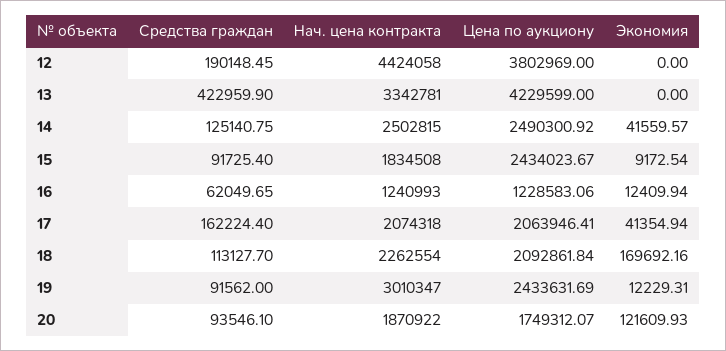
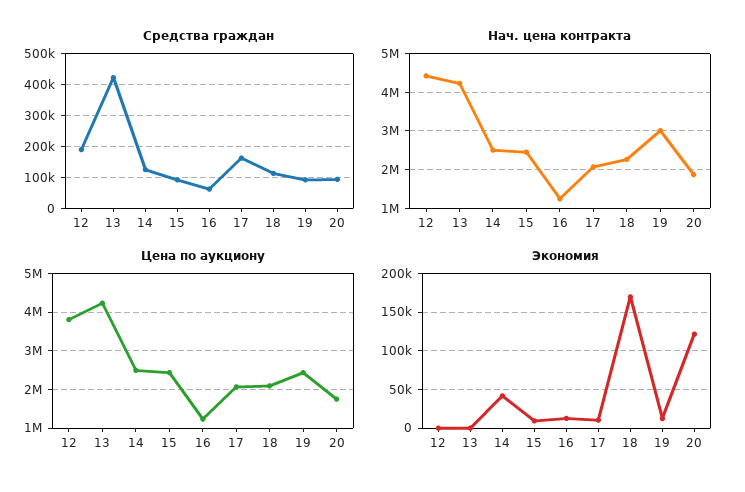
  {
    "Средства граждан": {
      "12": 190148.45,
      "13": 422959.9,
      "14": 125140.75,
      "15": 91725.4,
      "16": 62049.65,
      "17": 162224.4,
      "18": 113127.7,
      "19": 91562,
      "20": 93546.1
    },
    "Нач. цена контракта": {
      "12": 4424058,
-     "13": 3342781,
+     "13": 4200000,
      "14": 2502815,
-     "15": 1834508,
+     "15": 2400000,
      "16": 1240993,
      "17": 2074318,
      "18": 2262554,
      "19": 3010347,
      "20": 1870922
    },
    "Цена по аукциону": {
      "12": 3802969,
      "13": 4229599,
      "14": 2490300.92,
      "15": 2434023.67,
      "16": 1228583.06,
      "17": 2063946.41,
      "18": 2092861.84,
      "19": 2433631.69,
      "20": 1749312.07
    },
    "Экономия": {
      "12": 0,
      "13": 0,
      "14": 41559.57,
      "15": 9172.54,
      "16": 12409.94,
-     "17": 41354.94,
+     "17": 10000,
      "18": 169692.16,
      "19": 12229.31,
      "20": 121609.93
    }
  }

